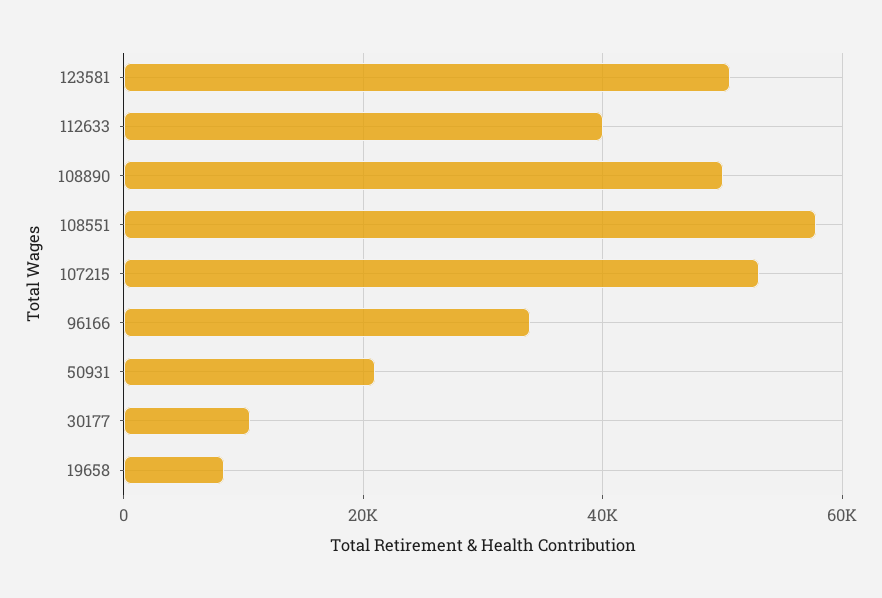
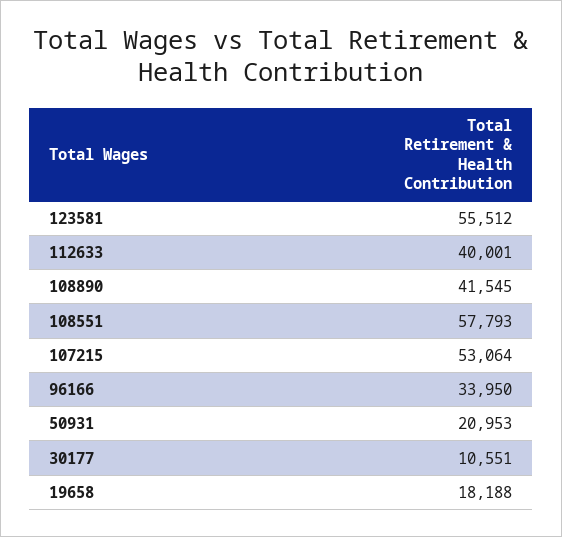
  {
-   "123581": 50000,
+   "123581": 55512,
    "112633": 40001,
-   "108890": 50000,
+   "108890": 41545,
    "108551": 57793,
    "107215": 53064,
    "96166": 33950,
    "50931": 20953,
    "30177": 10551,
-   "19658": 8000
+   "19658": 18188
  }

